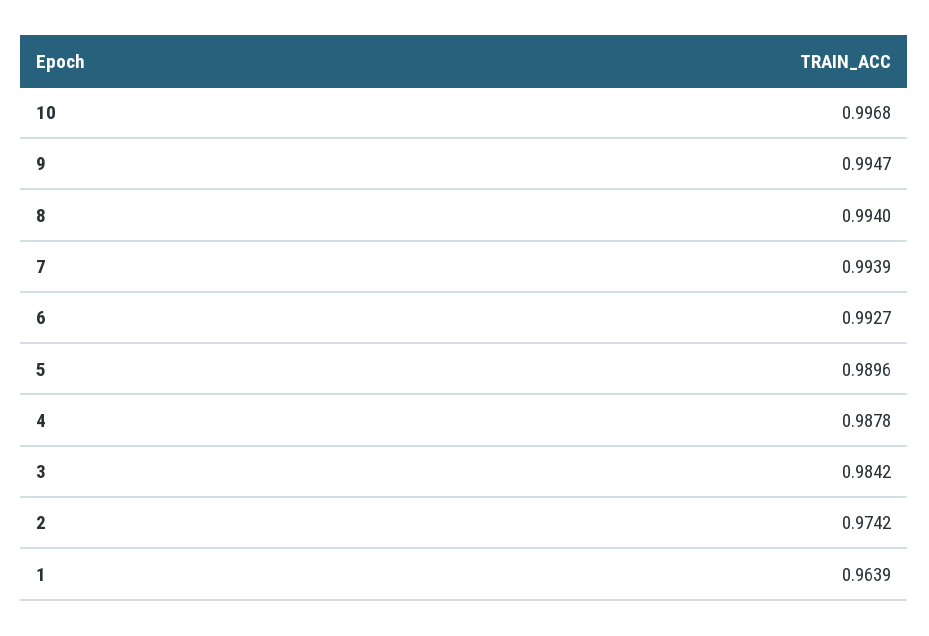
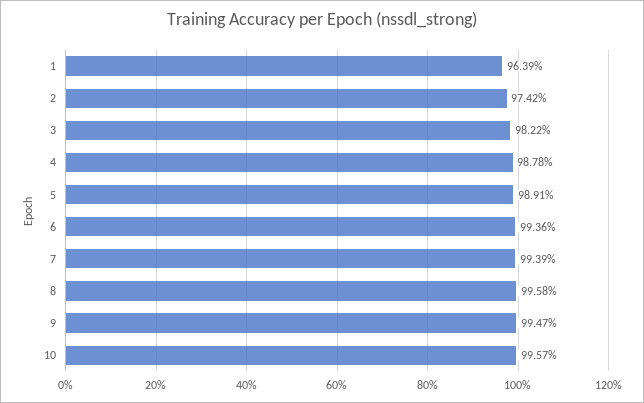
  {
-   "10": 0.9968,
+   "10": 0.9957,
    "9": 0.9947,
-   "8": 0.994,
+   "8": 0.9958,
    "7": 0.9939,
-   "6": 0.9927,
+   "6": 0.9936,
-   "5": 0.9896,
+   "5": 0.9891,
    "4": 0.9878,
-   "3": 0.9842,
+   "3": 0.9822,
    "2": 0.9742,
    "1": 0.9639
  }

